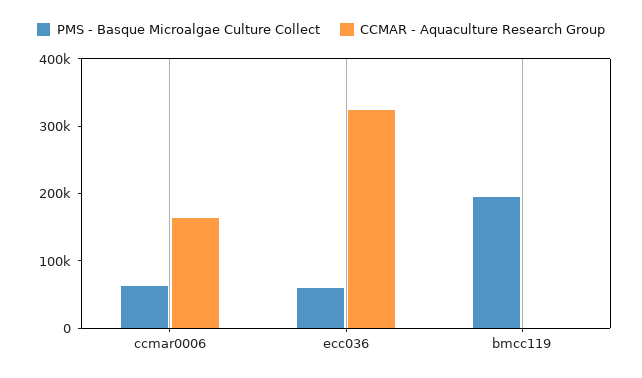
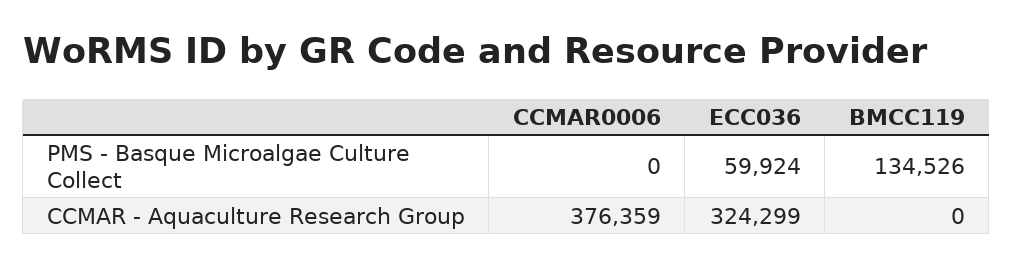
  {
    "PMS - Basque Microalgae Culture Collect": {
-     "ccmar0006": 60000,
+     "ccmar0006": 0,
      "ecc036": 59924,
-     "bmcc119": 200000
+     "bmcc119": 134526
    },
    "CCMAR - Aquaculture Research Group": {
-     "ccmar0006": 160000,
+     "ccmar0006": 376359,
      "ecc036": 324299,
      "bmcc119": 0
    }
  }

